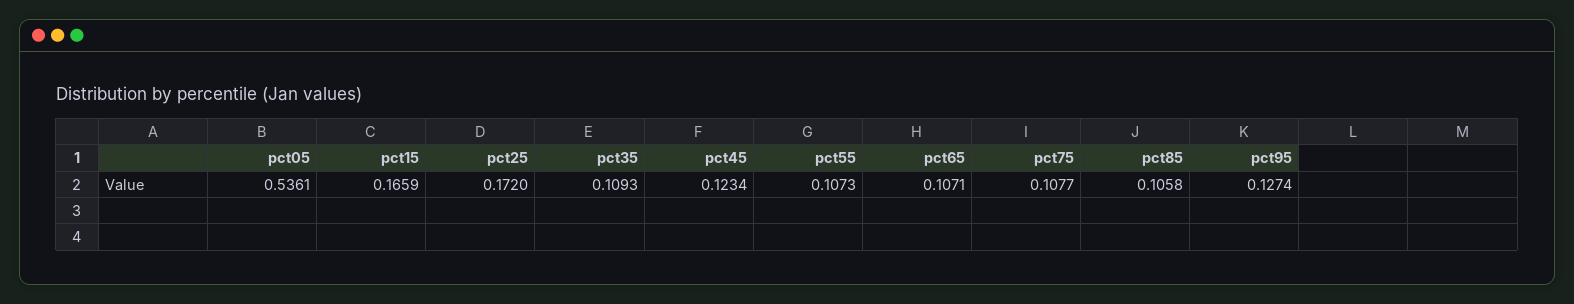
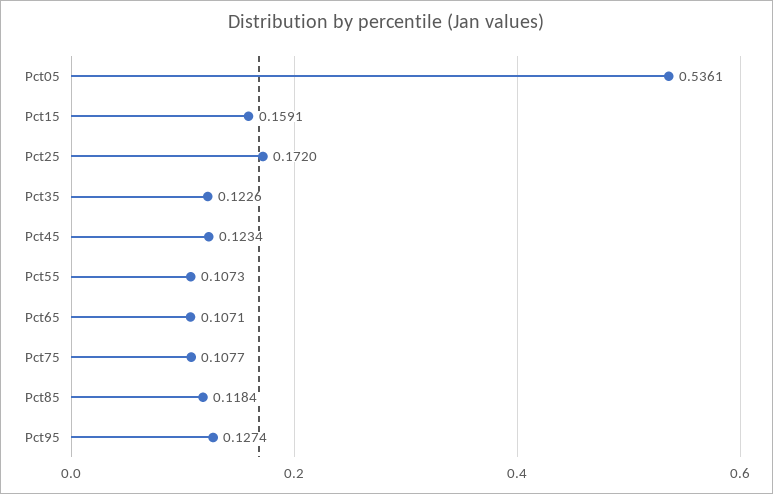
  {
    "pct05": 0.5361,
-   "pct15": 0.1659,
+   "pct15": 0.1591,
    "pct25": 0.172,
-   "pct35": 0.1093,
+   "pct35": 0.1226,
    "pct45": 0.1234,
    "pct55": 0.1073,
    "pct65": 0.1071,
    "pct75": 0.1077,
-   "pct85": 0.1058,
+   "pct85": 0.1184,
    "pct95": 0.1274
  }

